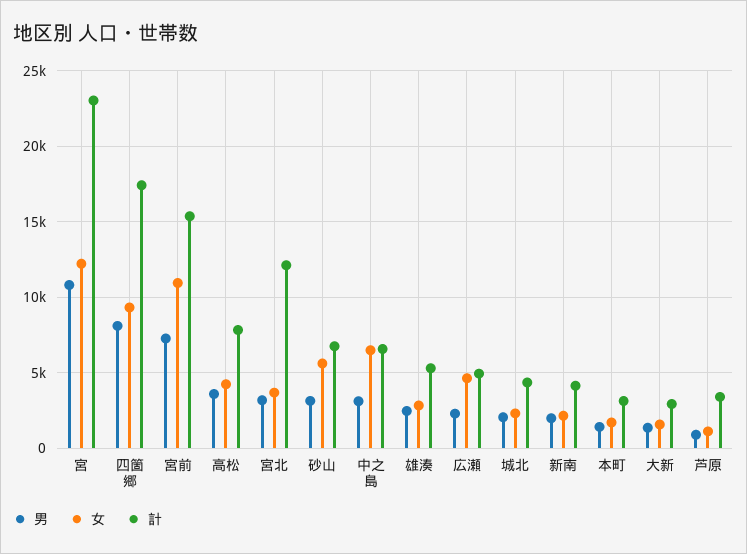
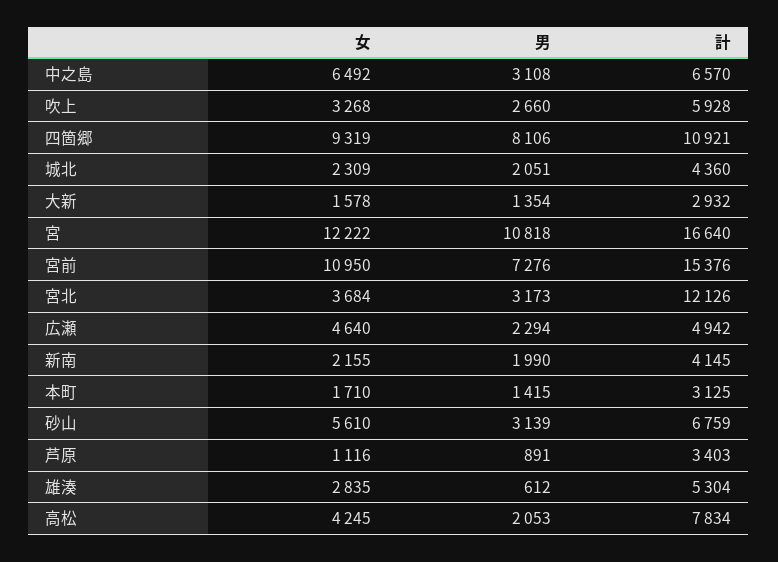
  {
    "男": {
      "宮": 10818,
      "四箇郷": 8106,
      "宮前": 7276,
-     "高松": 3500,
+     "高松": 2053,
      "宮北": 3173,
      "砂山": 3139,
      "中之島": 3108,
-     "雄湊": 2500,
+     "雄湊": 612,
      "広瀬": 2294,
      "城北": 2051,
      "新南": 1990,
      "本町": 1415,
      "大新": 1354,
-     "芦原": 891
+     "芦原": 891,
+     "吹上": 2660
    },
    "女": {
      "宮": 12222,
      "四箇郷": 9319,
      "宮前": 10950,
      "高松": 4245,
      "宮北": 3684,
      "砂山": 5610,
      "中之島": 6492,
      "雄湊": 2835,
      "広瀬": 4640,
      "城北": 2309,
      "新南": 2155,
      "本町": 1710,
      "大新": 1578,
-     "芦原": 1116
+     "芦原": 1116,
+     "吹上": 3268
    },
    "計": {
-     "宮": 23000,
+     "宮": 16640,
-     "四箇郷": 17500,
+     "四箇郷": 10921,
      "宮前": 15376,
      "高松": 7834,
      "宮北": 12126,
      "砂山": 6759,
      "中之島": 6570,
      "雄湊": 5304,
      "広瀬": 4942,
      "城北": 4360,
      "新南": 4145,
      "本町": 3125,
      "大新": 2932,
-     "芦原": 3403
+     "芦原": 3403,
+     "吹上": 5928
    }
  }

